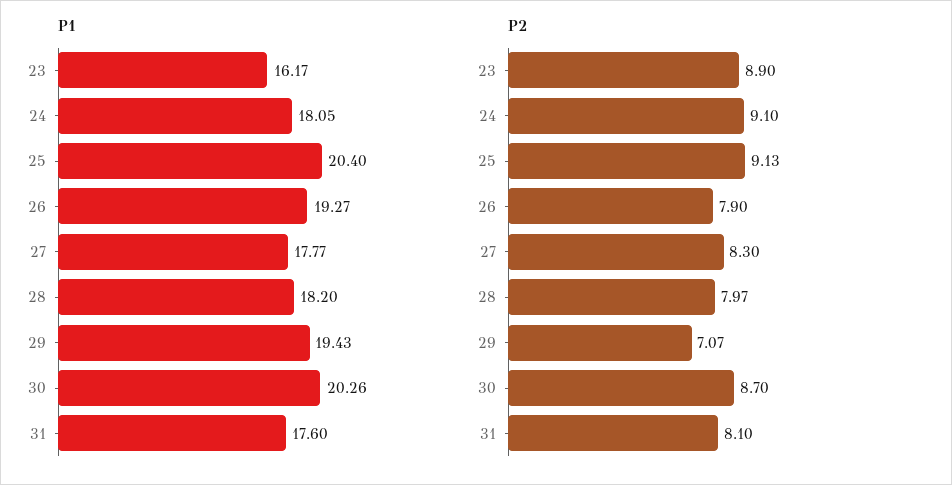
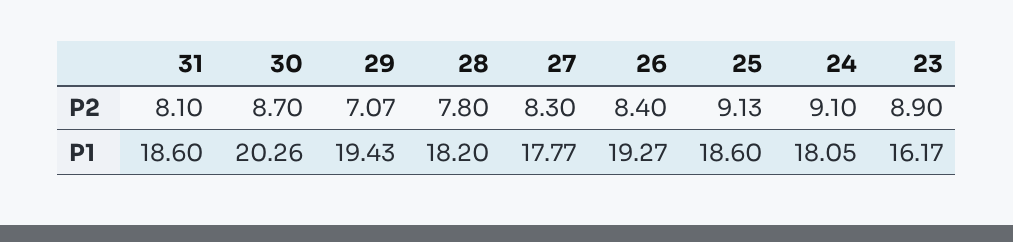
  {
    "P1": {
      "23": 16.17,
      "24": 18.05,
-     "25": 20.4,
+     "25": 18.6,
      "26": 19.27,
      "27": 17.77,
      "28": 18.2,
      "29": 19.43,
      "30": 20.26,
-     "31": 17.6
+     "31": 18.6
    },
    "P2": {
      "23": 8.9,
      "24": 9.1,
      "25": 9.13,
-     "26": 7.9,
+     "26": 8.4,
      "27": 8.3,
-     "28": 7.97,
+     "28": 7.8,
      "29": 7.07,
      "30": 8.7,
      "31": 8.1
    }
  }

